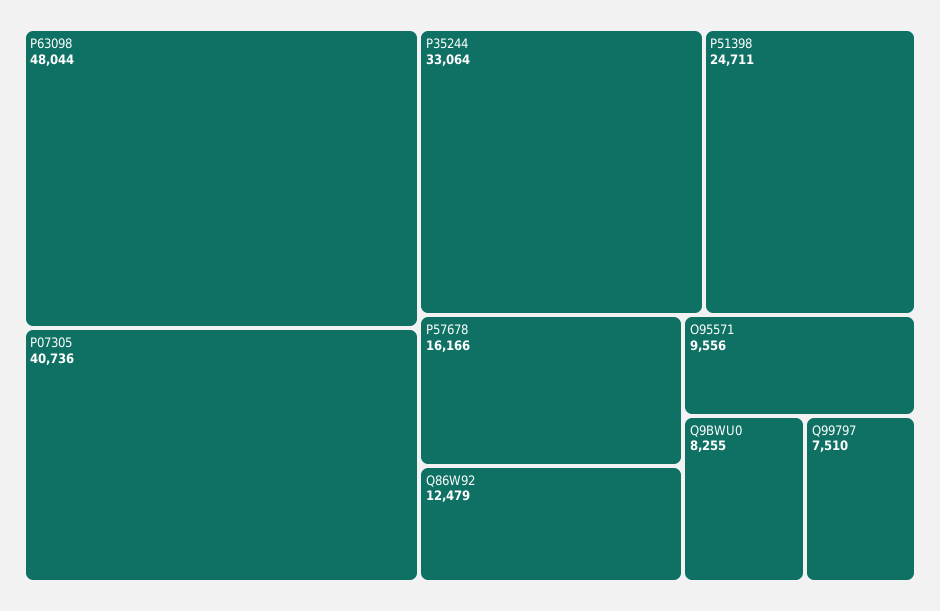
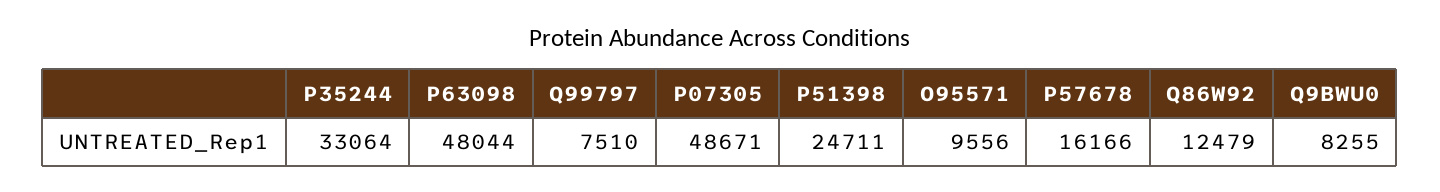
  {
    "P63098": 48044,
-   "P07305": 40736,
+   "P07305": 48671,
    "P35244": 33064,
    "P51398": 24711,
    "P57678": 16166,
    "Q86W92": 12479,
    "O95571": 9556,
    "Q9BWU0": 8255,
    "Q99797": 7510
  }

